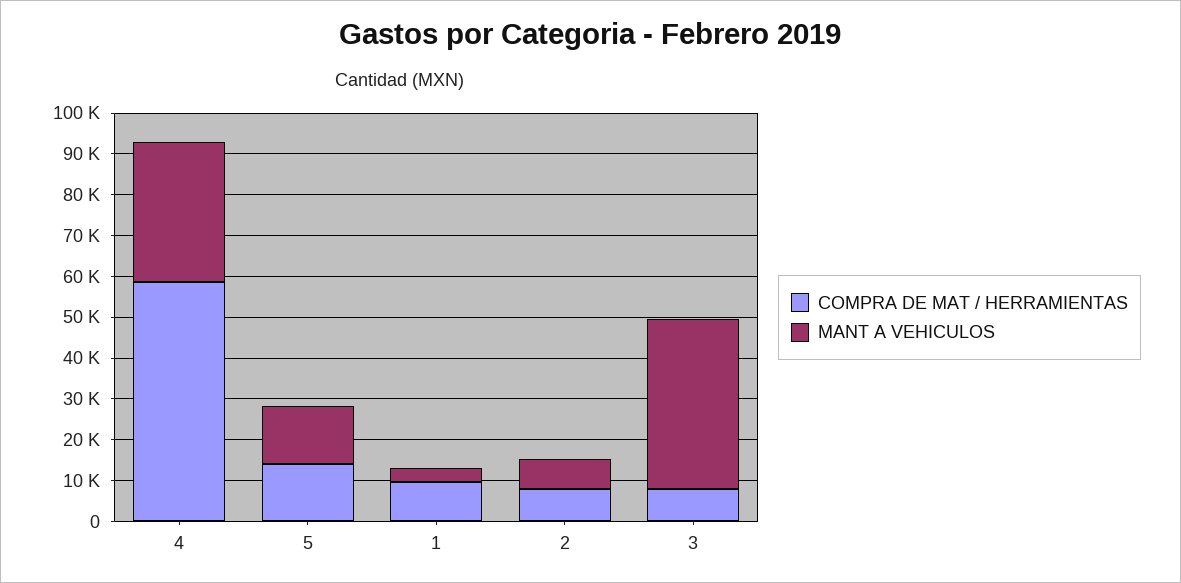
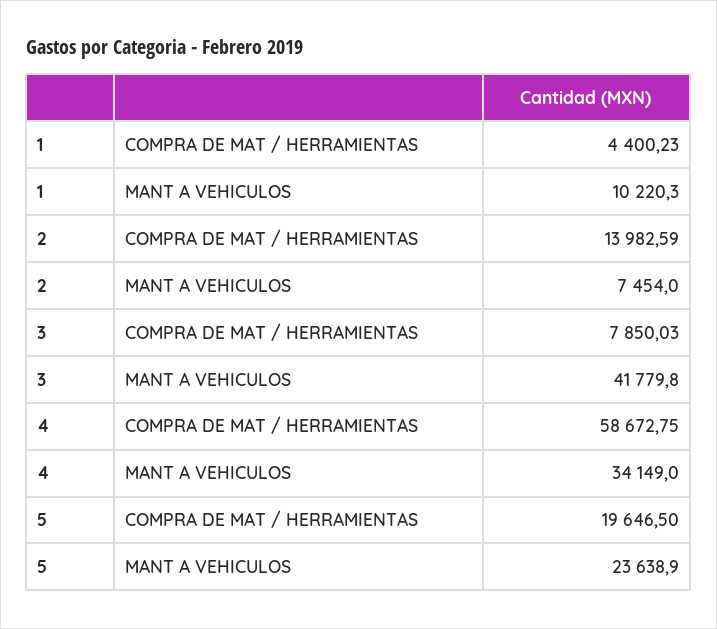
  {
    "COMPRA DE MAT / HERRAMIENTAS": {
      "4": 58672.75,
-     "5": 14000,
+     "5": 19646.5,
-     "1": 10000,
+     "1": 4400.23,
-     "2": 8000,
+     "2": 13982.59,
      "3": 7850.03
    },
    "MANT A VEHICULOS": {
      "4": 34149,
-     "5": 14000,
+     "5": 23638.9,
-     "1": 4000,
+     "1": 10220.3,
      "2": 7454,
      "3": 41779.8
    }
  }

